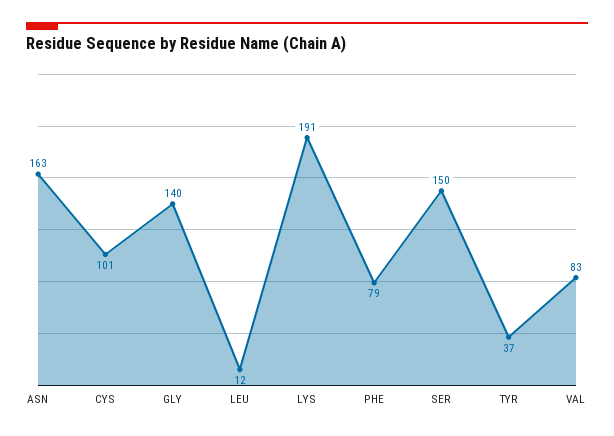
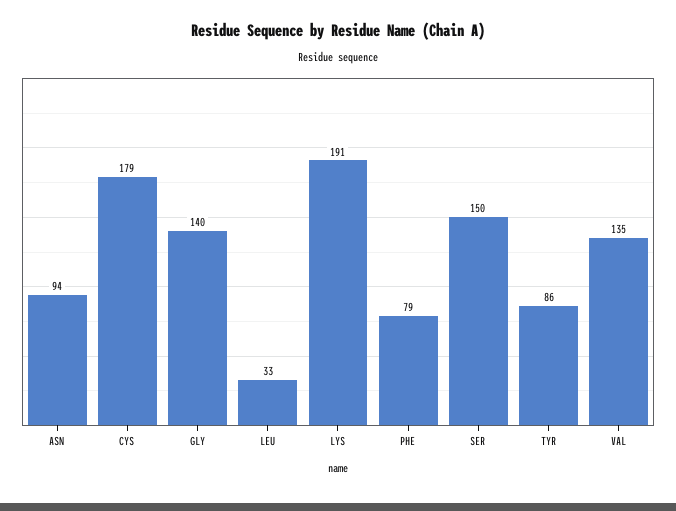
  {
-   "ASN": 163,
+   "ASN": 94,
-   "CYS": 101,
+   "CYS": 179,
    "GLY": 140,
-   "LEU": 12,
+   "LEU": 33,
    "LYS": 191,
    "PHE": 79,
    "SER": 150,
-   "TYR": 37,
+   "TYR": 86,
-   "VAL": 83
+   "VAL": 135
  }

